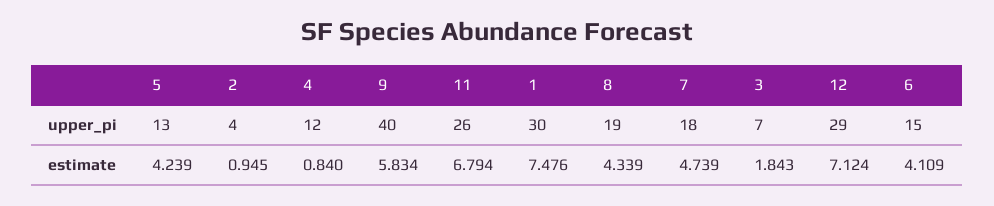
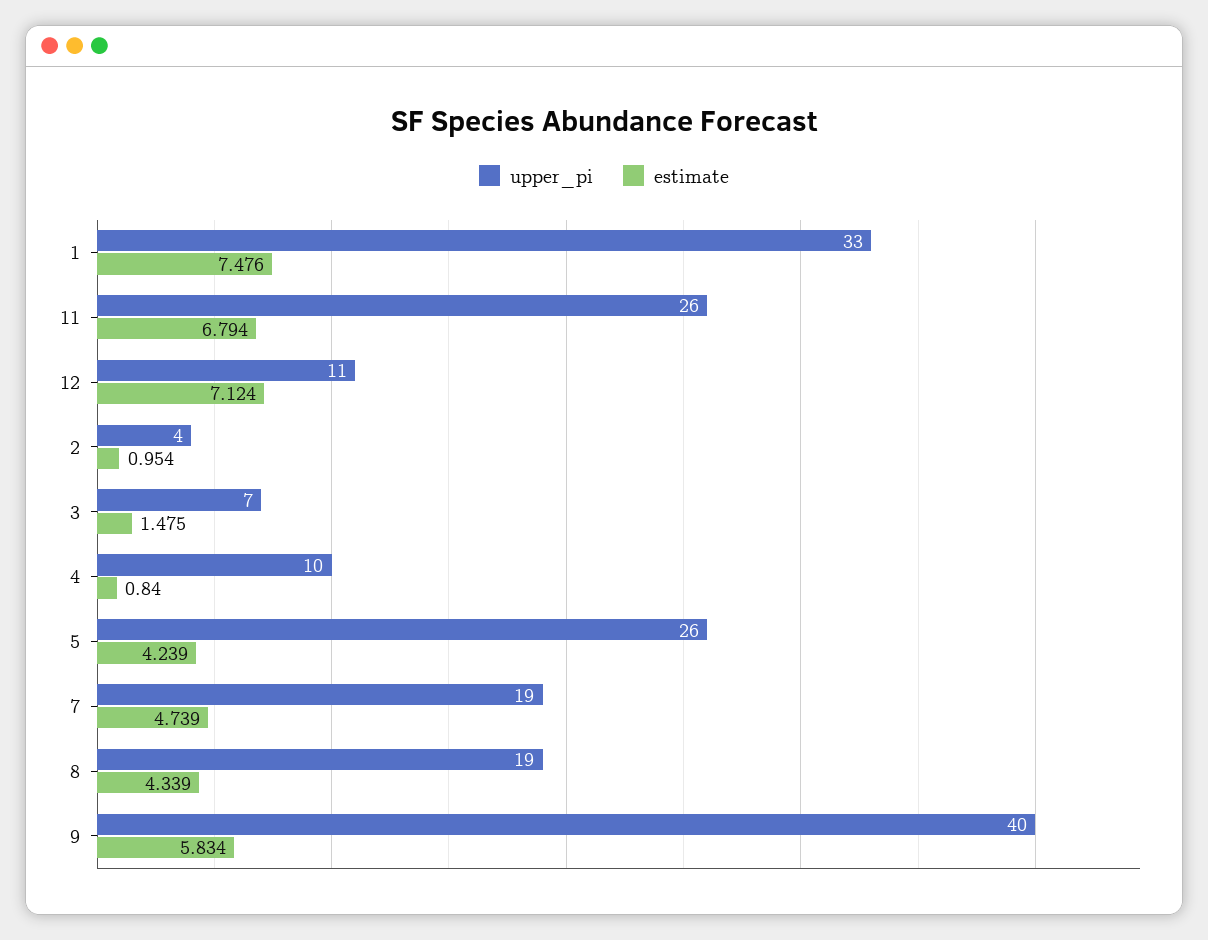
  {
    "upper_pi": {
-     "5": 13,
+     "5": 26,
      "2": 4,
-     "4": 12,
+     "4": 10,
      "9": 40,
      "11": 26,
-     "1": 30,
+     "1": 33,
      "8": 19,
-     "7": 18,
+     "7": 19,
      "3": 7,
-     "12": 29,
+     "12": 11
-     "6": 15
    },
    "estimate": {
      "5": 4.239,
-     "2": 0.945,
+     "2": 0.954,
      "4": 0.84,
      "9": 5.834,
      "11": 6.794,
      "1": 7.476,
      "8": 4.339,
      "7": 4.739,
-     "3": 1.843,
+     "3": 1.475,
-     "12": 7.124,
+     "12": 7.124
-     "6": 4.109
    }
  }

